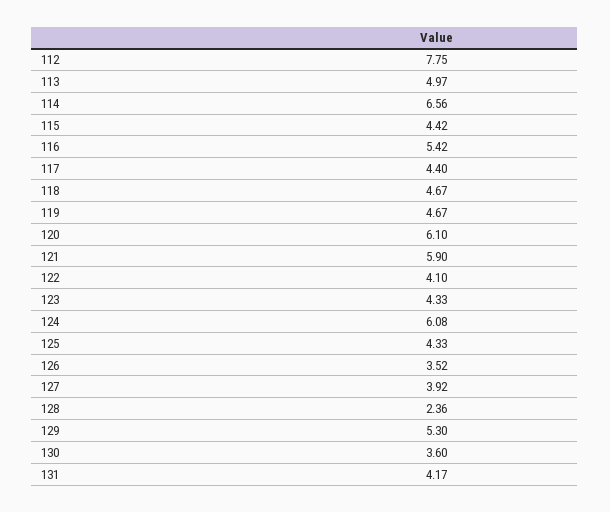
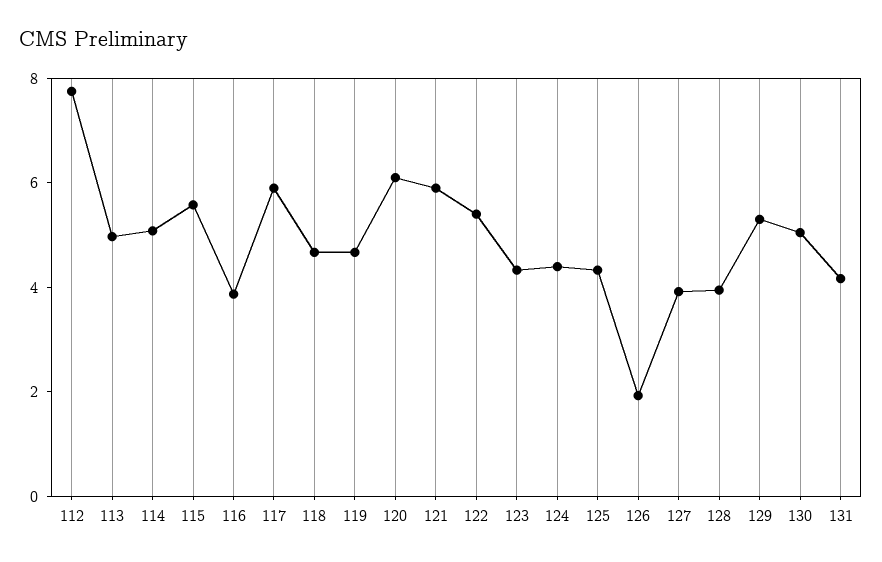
  {
    "112": 7.75,
    "113": 4.97,
-   "114": 6.56,
+   "114": 5,
-   "115": 4.42,
+   "115": 5.5,
-   "116": 5.42,
+   "116": 4,
-   "117": 4.4,
+   "117": 6,
    "118": 4.67,
    "119": 4.67,
    "120": 6.1,
    "121": 5.9,
-   "122": 4.1,
+   "122": 5.5,
    "123": 4.33,
-   "124": 6.08,
+   "124": 4.5,
    "125": 4.33,
-   "126": 3.52,
+   "126": 2,
    "127": 3.92,
-   "128": 2.36,
+   "128": 4,
    "129": 5.3,
-   "130": 3.6,
+   "130": 5,
    "131": 4.17
  }

